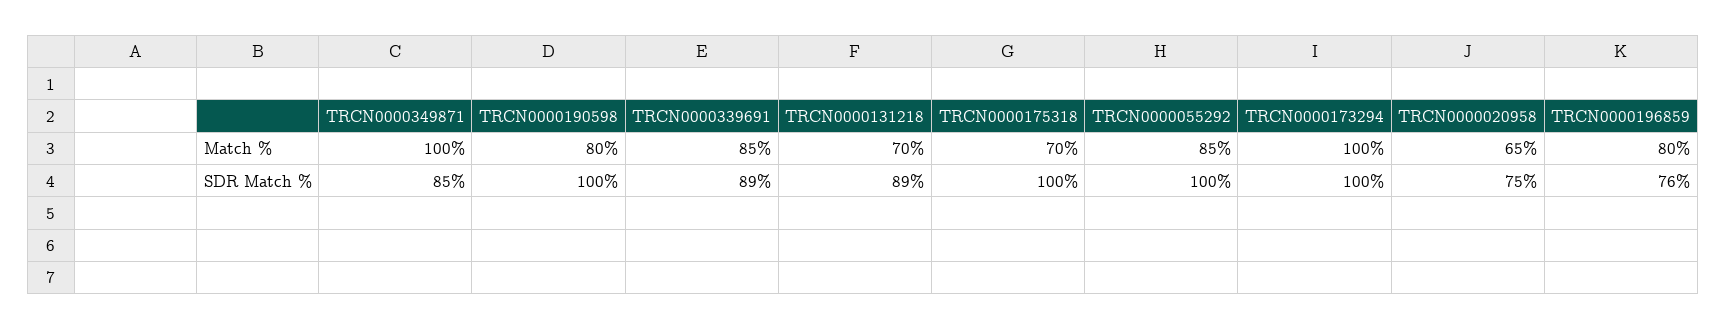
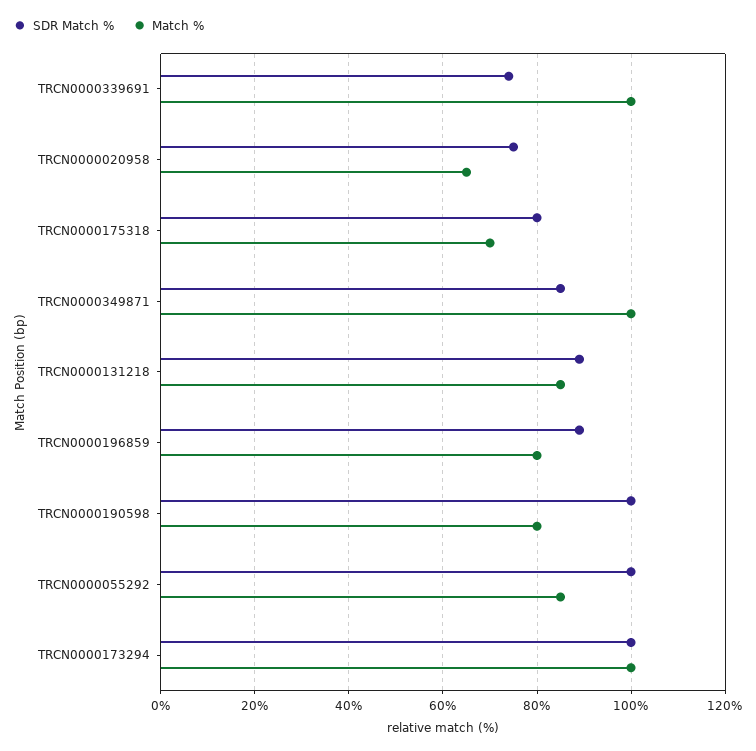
  {
    "Match %": {
      "TRCN0000349871": 100,
      "TRCN0000190598": 80,
-     "TRCN0000339691": 85,
+     "TRCN0000339691": 100,
-     "TRCN0000131218": 70,
+     "TRCN0000131218": 85,
      "TRCN0000175318": 70,
      "TRCN0000055292": 85,
      "TRCN0000173294": 100,
      "TRCN0000020958": 65,
      "TRCN0000196859": 80
    },
    "SDR Match %": {
      "TRCN0000349871": 85,
      "TRCN0000190598": 100,
-     "TRCN0000339691": 89,
+     "TRCN0000339691": 75,
      "TRCN0000131218": 89,
-     "TRCN0000175318": 100,
+     "TRCN0000175318": 80,
      "TRCN0000055292": 100,
      "TRCN0000173294": 100,
      "TRCN0000020958": 75,
-     "TRCN0000196859": 76
+     "TRCN0000196859": 90
    }
  }

